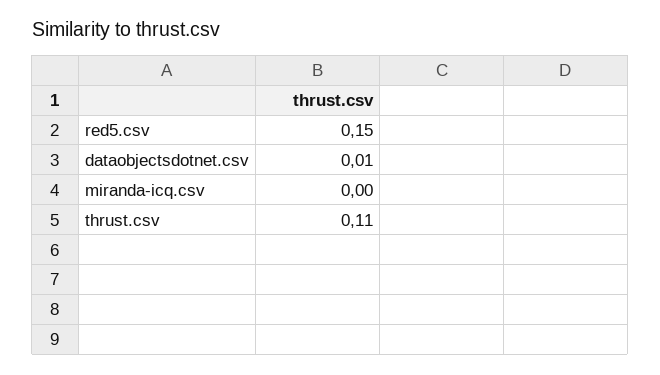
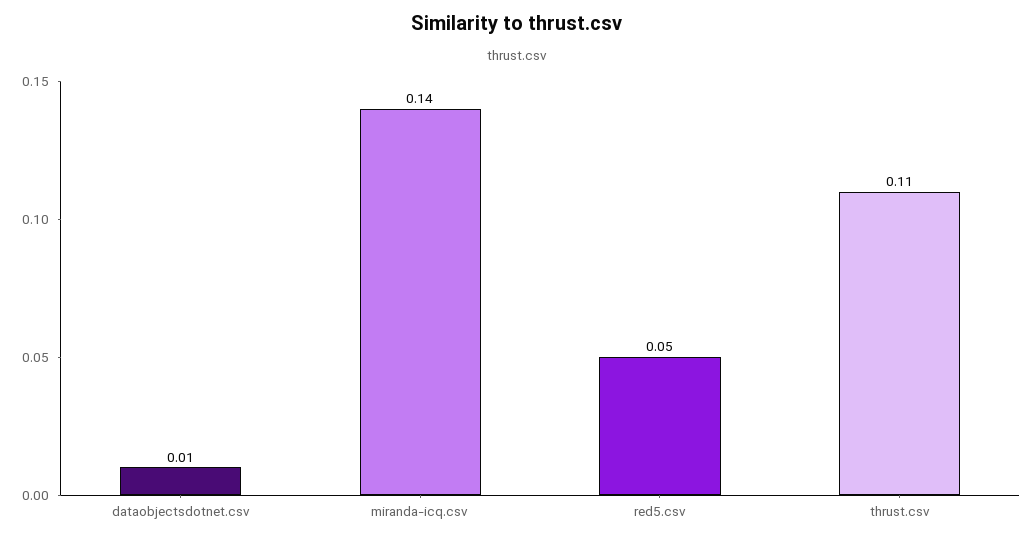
  {
-   "red5.csv": 0.15,
+   "red5.csv": 0.05,
    "dataobjectsdotnet.csv": 0.01,
-   "miranda-icq.csv": 0,
+   "miranda-icq.csv": 0.14,
    "thrust.csv": 0.11
  }

